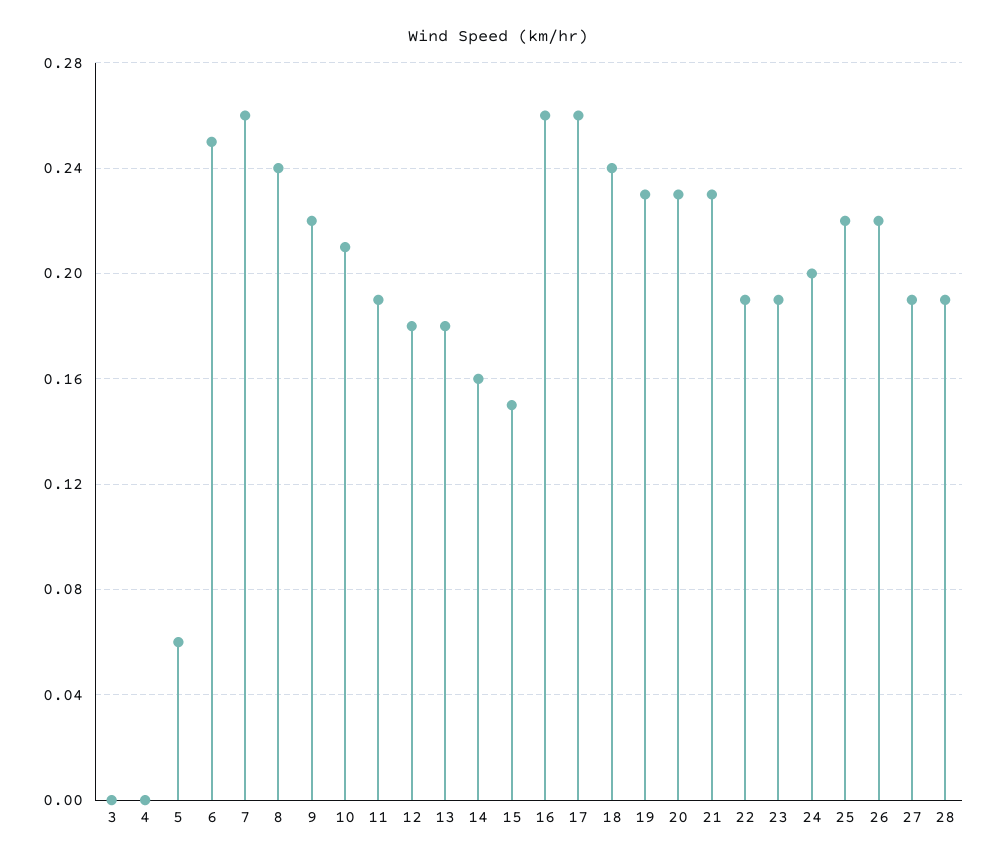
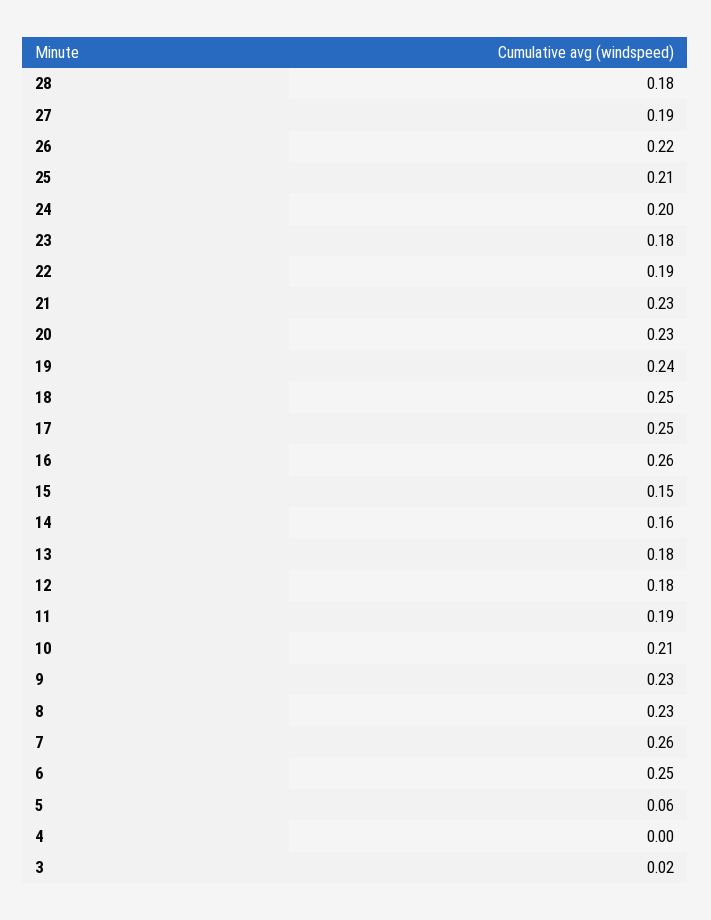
  {
-   "3": 0,
+   "3": 0.02,
    "4": 0,
    "5": 0.06,
    "6": 0.25,
    "7": 0.26,
-   "8": 0.24,
+   "8": 0.23,
-   "9": 0.22,
+   "9": 0.23,
    "10": 0.21,
    "11": 0.19,
    "12": 0.18,
    "13": 0.18,
    "14": 0.16,
    "15": 0.15,
    "16": 0.26,
-   "17": 0.26,
+   "17": 0.25,
-   "18": 0.24,
+   "18": 0.25,
-   "19": 0.23,
+   "19": 0.24,
    "20": 0.23,
    "21": 0.23,
    "22": 0.19,
-   "23": 0.19,
+   "23": 0.18,
    "24": 0.2,
-   "25": 0.22,
+   "25": 0.21,
    "26": 0.22,
    "27": 0.19,
-   "28": 0.19
+   "28": 0.18
  }

